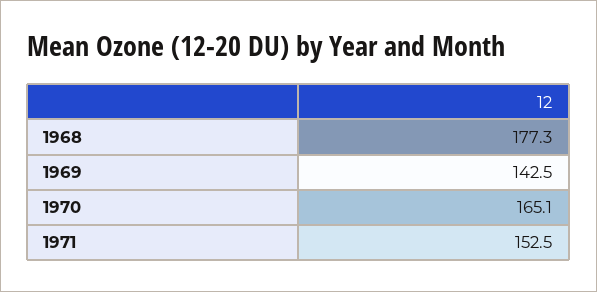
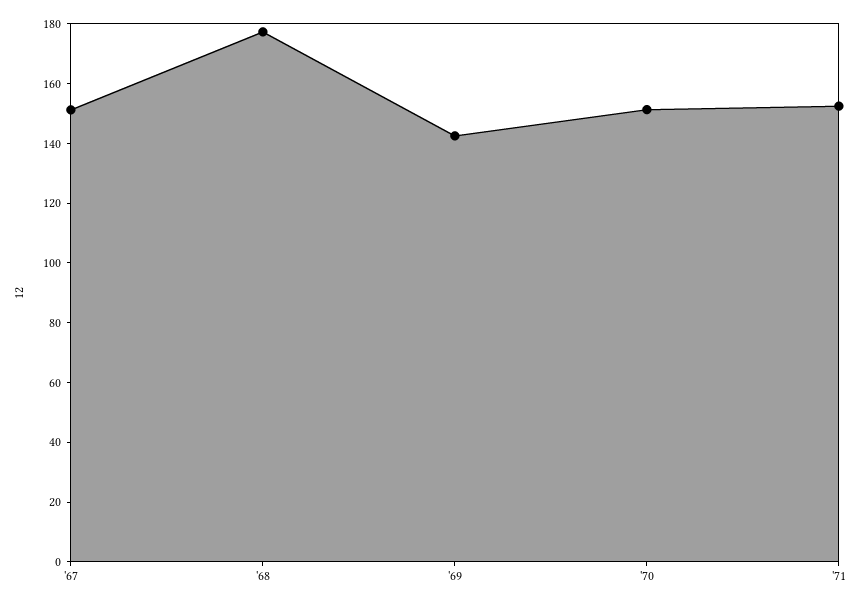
  {
    "1968": 177.3,
    "1969": 142.5,
-   "1970": 165.1,
+   "1970": 150,
-   "1971": 152.5
+   "1971": 152.5,
+   "'67": 150
  }

